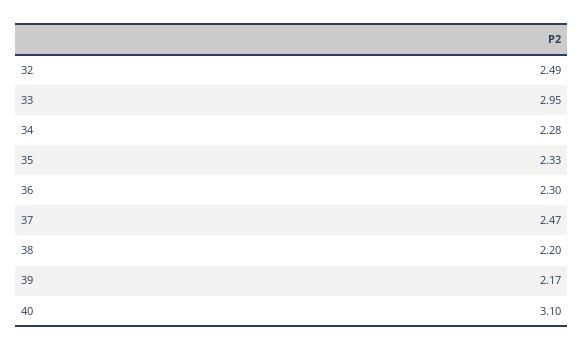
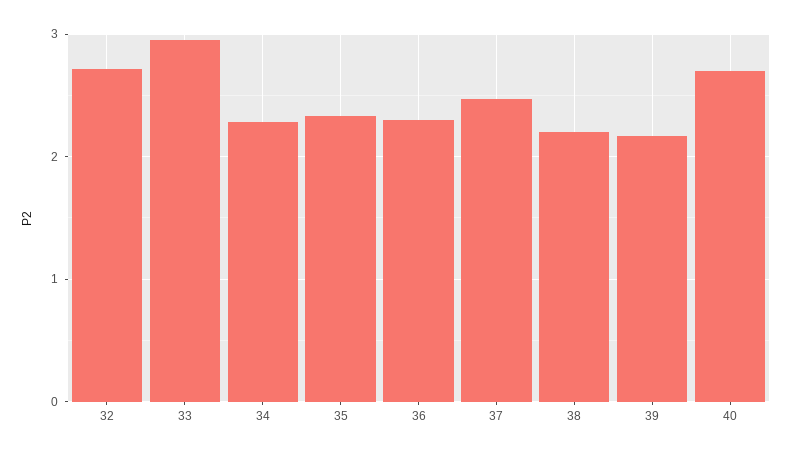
  {
-   "32": 2.49,
+   "32": 2.7,
    "33": 2.95,
    "34": 2.28,
    "35": 2.33,
    "36": 2.3,
    "37": 2.47,
    "38": 2.2,
    "39": 2.17,
-   "40": 3.1
+   "40": 2.7
  }

